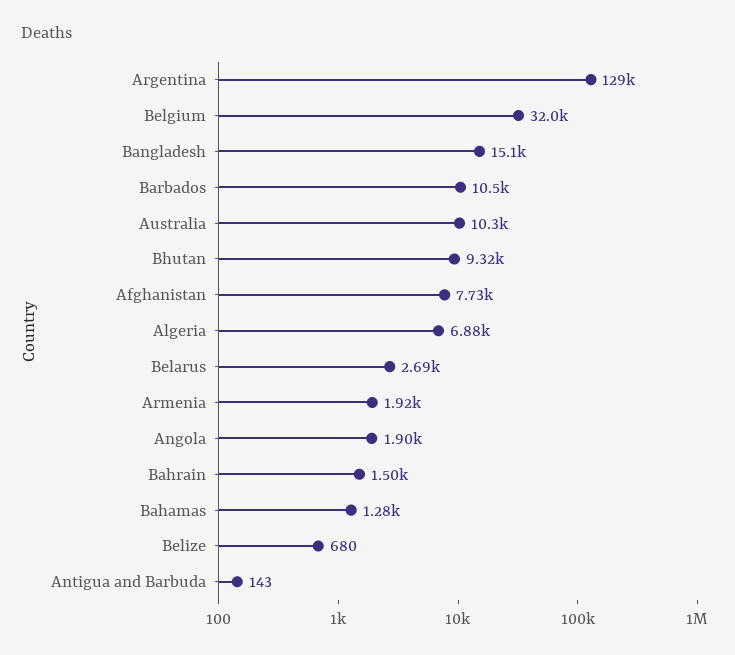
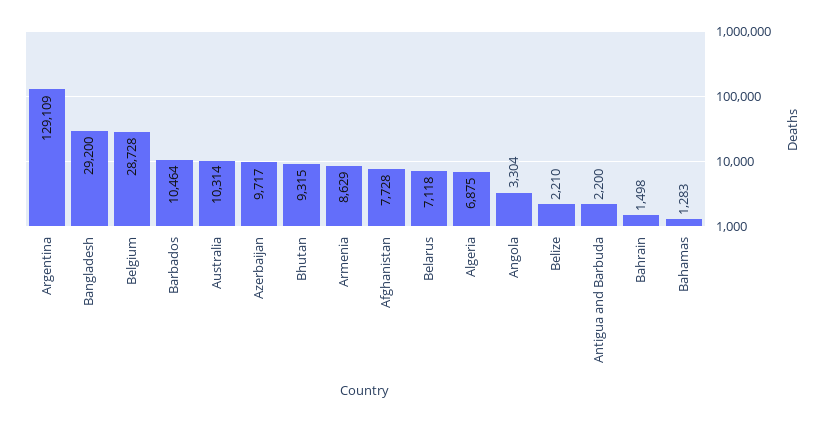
  {
    "Argentina": 129109,
-   "Belgium": 32000,
+   "Belgium": 28728,
-   "Bangladesh": 15100,
+   "Bangladesh": 29200,
    "Barbados": 10464,
    "Australia": 10314,
    "Bhutan": 9315,
    "Afghanistan": 7728,
    "Algeria": 6875,
-   "Belarus": 2690,
+   "Belarus": 7118,
-   "Armenia": 1920,
+   "Armenia": 8629,
-   "Angola": 1900,
+   "Angola": 3304,
    "Bahrain": 1498,
    "Bahamas": 1283,
-   "Belize": 680,
+   "Belize": 2210,
-   "Antigua and Barbuda": 143
+   "Antigua and Barbuda": 2200,
+   "Azerbaijan": 9717
  }

